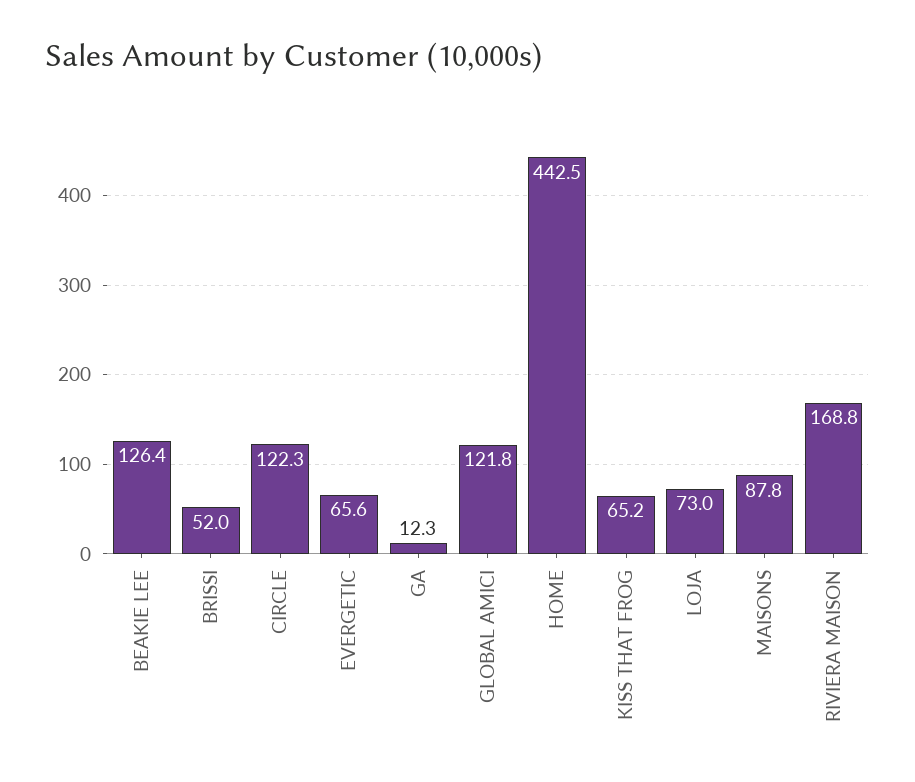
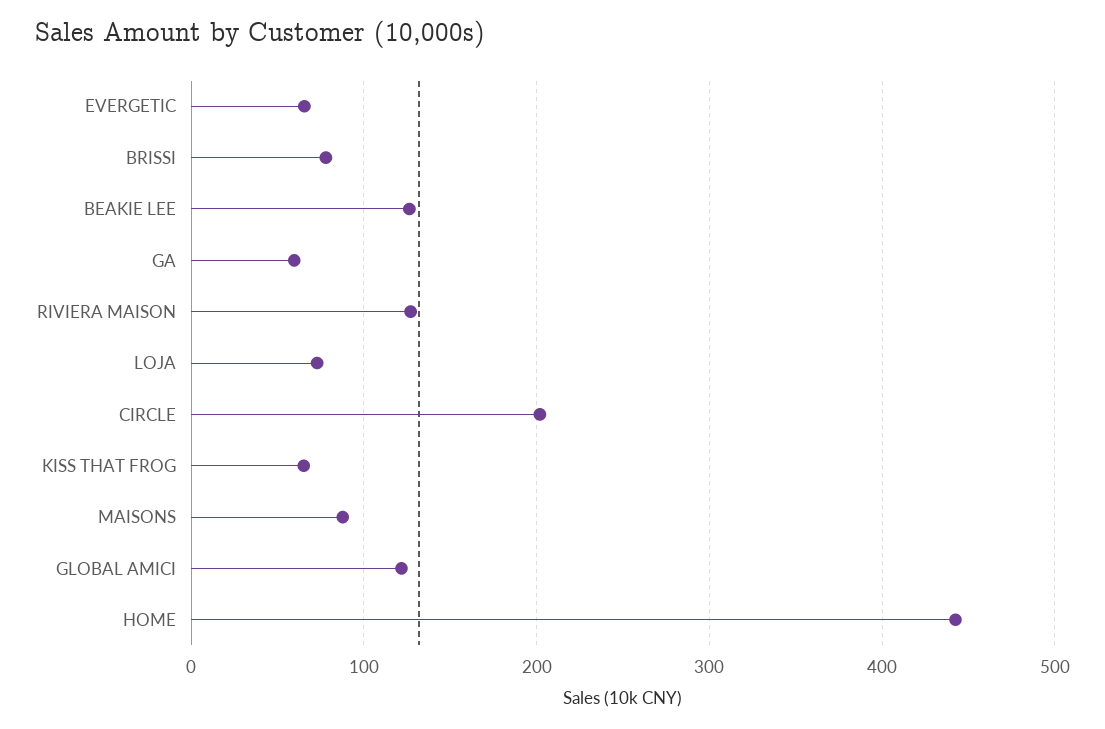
  {
    "BEAKIE LEE": 126.4,
-   "BRISSI": 52,
+   "BRISSI": 80,
-   "CIRCLE": 122.3,
+   "CIRCLE": 200,
    "EVERGETIC": 65.6,
-   "GA": 12.3,
+   "GA": 60,
    "GLOBAL AMICI": 121.8,
    "HOME": 442.5,
    "KISS THAT FROG": 65.2,
    "LOJA": 73,
    "MAISONS": 87.8,
-   "RIVIERA MAISON": 168.8
+   "RIVIERA MAISON": 130
  }

